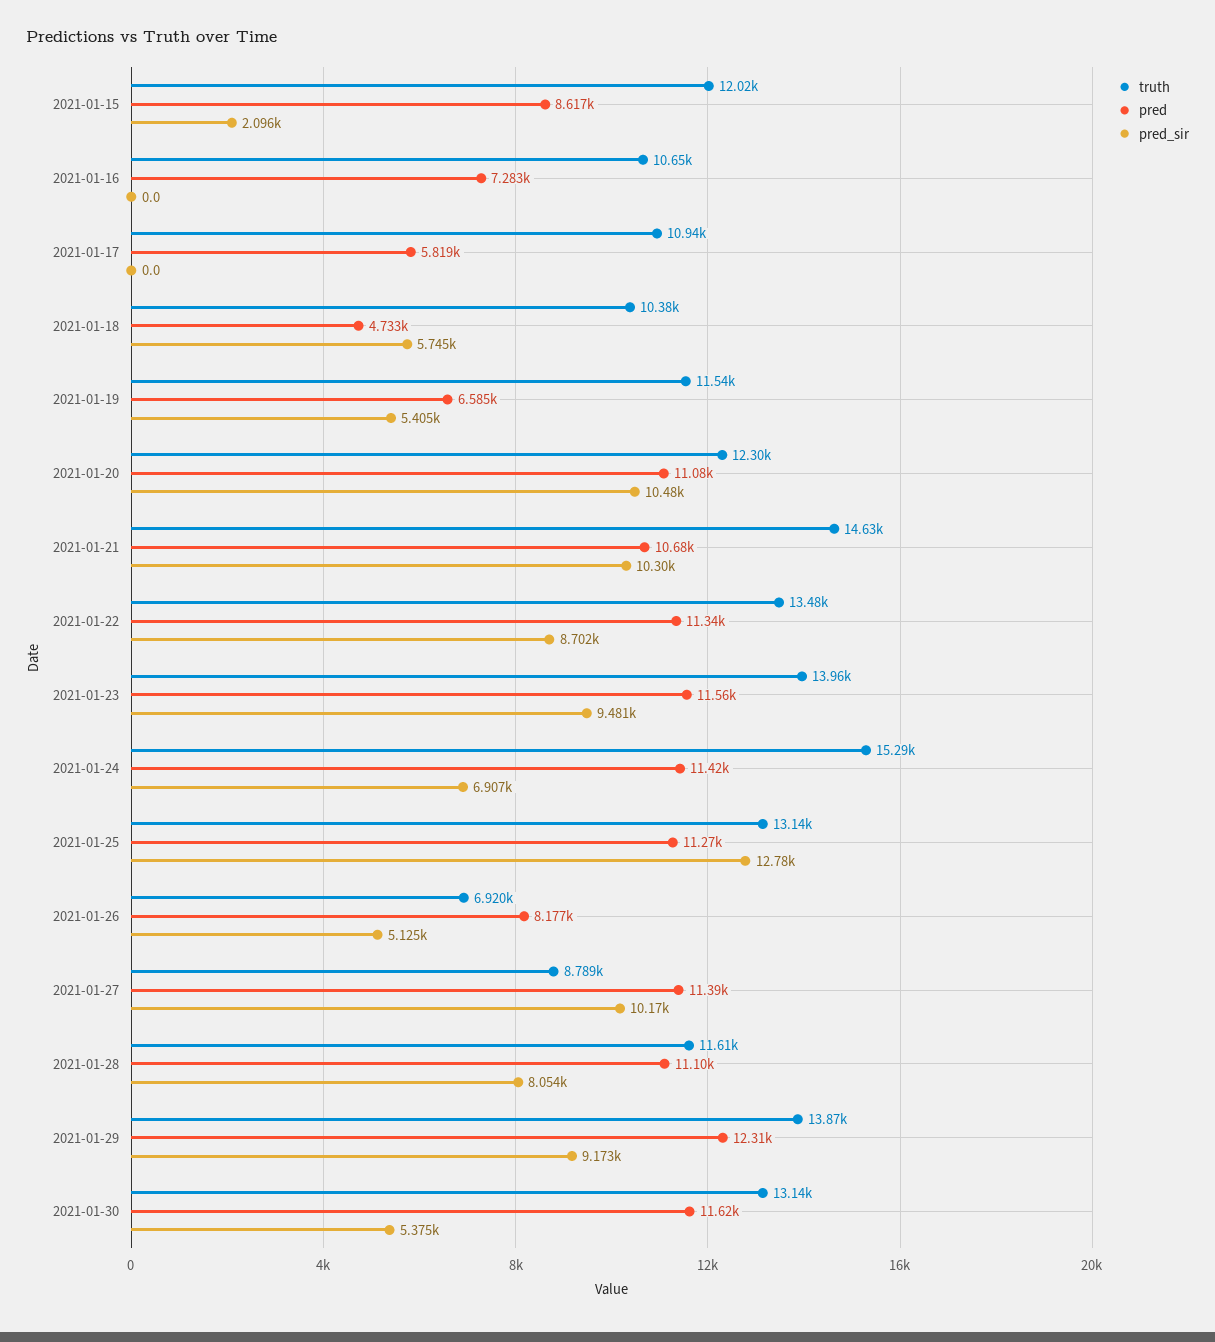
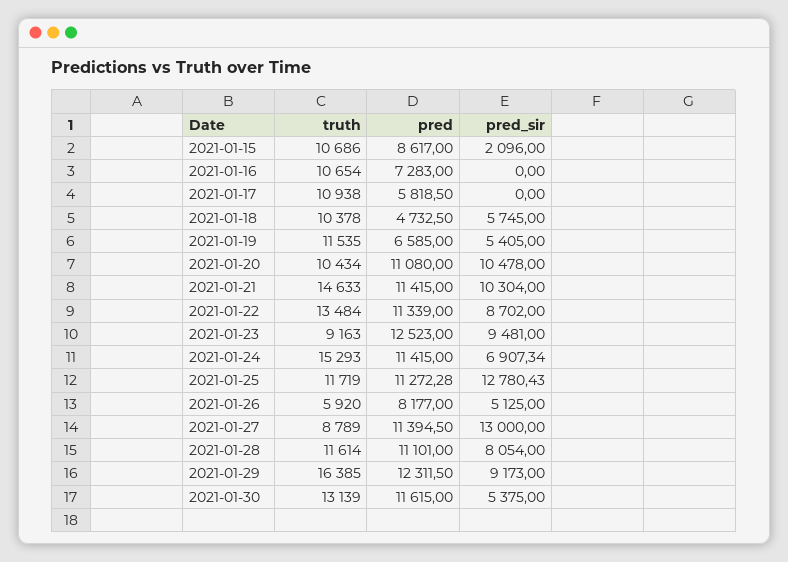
  {
    "truth": {
-     "2021-01-15": 12020,
+     "2021-01-15": 10686,
      "2021-01-16": 10654,
      "2021-01-17": 10938,
      "2021-01-18": 10378,
      "2021-01-19": 11535,
-     "2021-01-20": 12300,
+     "2021-01-20": 10434,
      "2021-01-21": 14633,
      "2021-01-22": 13484,
-     "2021-01-23": 13960,
+     "2021-01-23": 9163,
      "2021-01-24": 15293,
-     "2021-01-25": 13140,
+     "2021-01-25": 11719,
-     "2021-01-26": 6920,
+     "2021-01-26": 5920,
      "2021-01-27": 8789,
      "2021-01-28": 11614,
-     "2021-01-29": 13870,
+     "2021-01-29": 16385,
      "2021-01-30": 13139
    },
    "pred": {
      "2021-01-15": 8617,
      "2021-01-16": 7283,
      "2021-01-17": 5818.5,
      "2021-01-18": 4732.5,
      "2021-01-19": 6585,
      "2021-01-20": 11080,
-     "2021-01-21": 10680,
+     "2021-01-21": 11415,
      "2021-01-22": 11339,
-     "2021-01-23": 11560,
+     "2021-01-23": 12523,
      "2021-01-24": 11415,
      "2021-01-25": 11272.28,
      "2021-01-26": 8177,
      "2021-01-27": 11394.5,
      "2021-01-28": 11101,
      "2021-01-29": 12311.5,
      "2021-01-30": 11615
    },
    "pred_sir": {
      "2021-01-15": 2096,
      "2021-01-16": 0,
      "2021-01-17": 0,
      "2021-01-18": 5745,
      "2021-01-19": 5405,
      "2021-01-20": 10478,
      "2021-01-21": 10304,
      "2021-01-22": 8702,
      "2021-01-23": 9481,
      "2021-01-24": 6907.34,
      "2021-01-25": 12780.43,
      "2021-01-26": 5125,
-     "2021-01-27": 10170,
+     "2021-01-27": 13000,
      "2021-01-28": 8054,
      "2021-01-29": 9173,
      "2021-01-30": 5375
    }
  }

